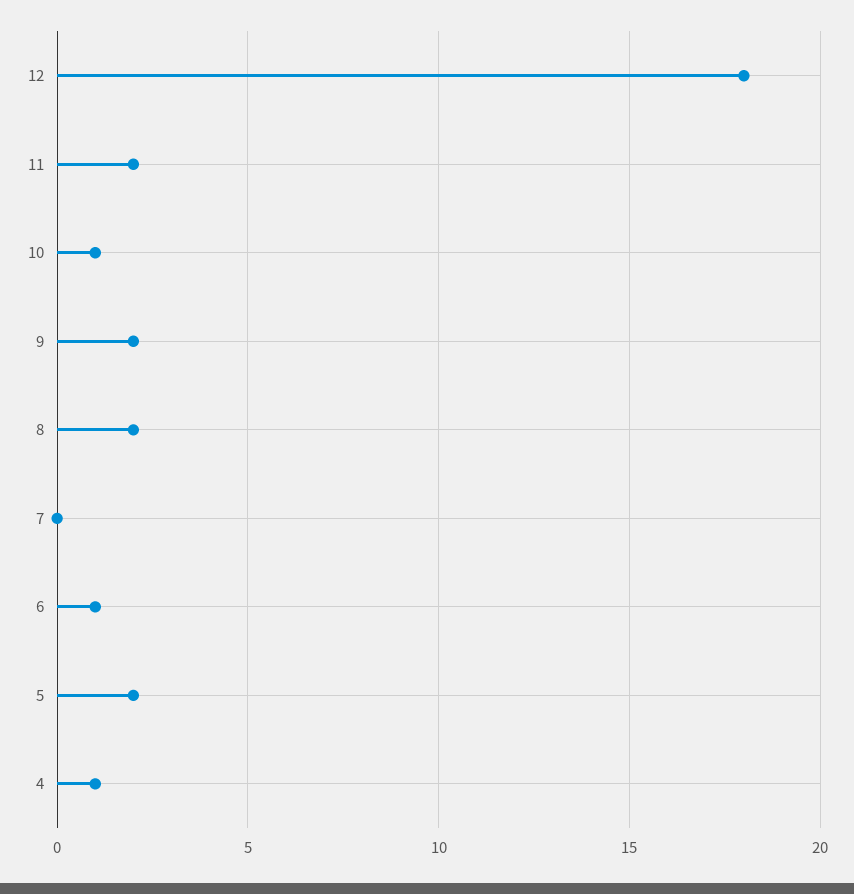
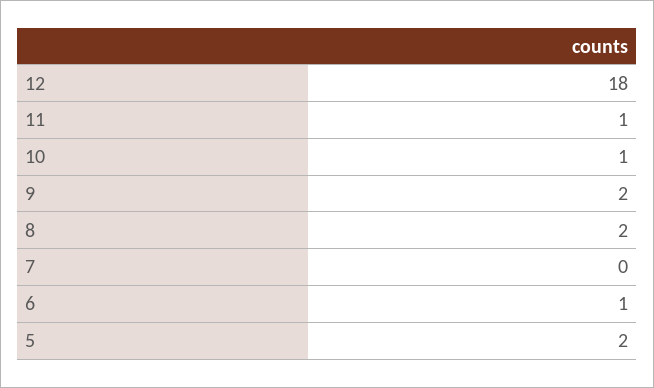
  {
    "12": 18,
-   "11": 2,
+   "11": 1,
    "10": 1,
    "9": 2,
    "8": 2,
    "7": 0,
    "6": 1,
-   "5": 2,
+   "5": 2
-   "4": 1
  }

